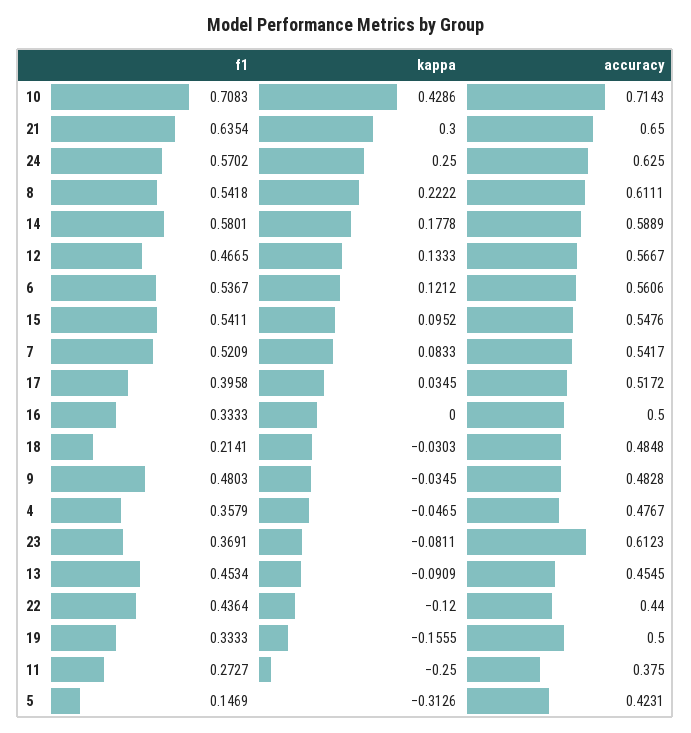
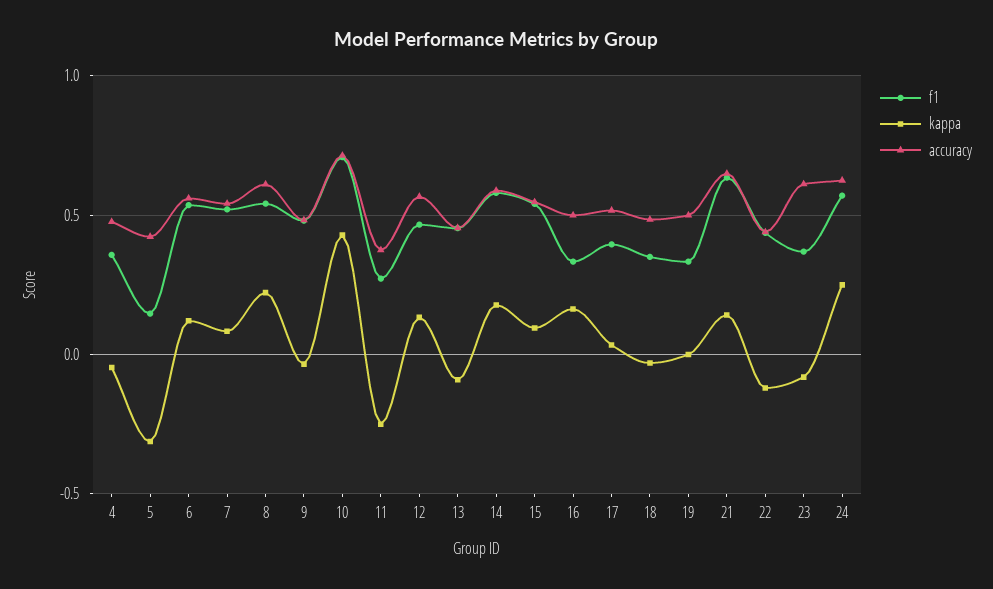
  {
    "f1": {
      "10": 0.7083,
      "21": 0.6354,
      "24": 0.5702,
      "8": 0.5418,
      "14": 0.5801,
      "12": 0.4665,
      "6": 0.5367,
      "15": 0.5411,
      "7": 0.5209,
      "17": 0.3958,
      "16": 0.3333,
-     "18": 0.2141,
+     "18": 0.35,
      "9": 0.4803,
      "4": 0.3579,
      "23": 0.3691,
      "13": 0.4534,
      "22": 0.4364,
      "19": 0.3333,
      "11": 0.2727,
      "5": 0.1469
    },
    "kappa": {
      "10": 0.4286,
-     "21": 0.3,
+     "21": 0.15,
      "24": 0.25,
      "8": 0.2222,
      "14": 0.1778,
      "12": 0.1333,
      "6": 0.1212,
      "15": 0.0952,
      "7": 0.0833,
      "17": 0.0345,
-     "16": 0,
+     "16": 0.15,
      "18": -0.0303,
      "9": -0.0345,
      "4": -0.0465,
      "23": -0.0811,
      "13": -0.0909,
      "22": -0.12,
-     "19": -0.1555,
+     "19": 0,
      "11": -0.25,
      "5": -0.3126
    },
    "accuracy": {
      "10": 0.7143,
      "21": 0.65,
      "24": 0.625,
      "8": 0.6111,
      "14": 0.5889,
      "12": 0.5667,
      "6": 0.5606,
      "15": 0.5476,
      "7": 0.5417,
      "17": 0.5172,
      "16": 0.5,
      "18": 0.4848,
      "9": 0.4828,
      "4": 0.4767,
      "23": 0.6123,
      "13": 0.4545,
      "22": 0.44,
      "19": 0.5,
      "11": 0.375,
      "5": 0.4231
    }
  }

